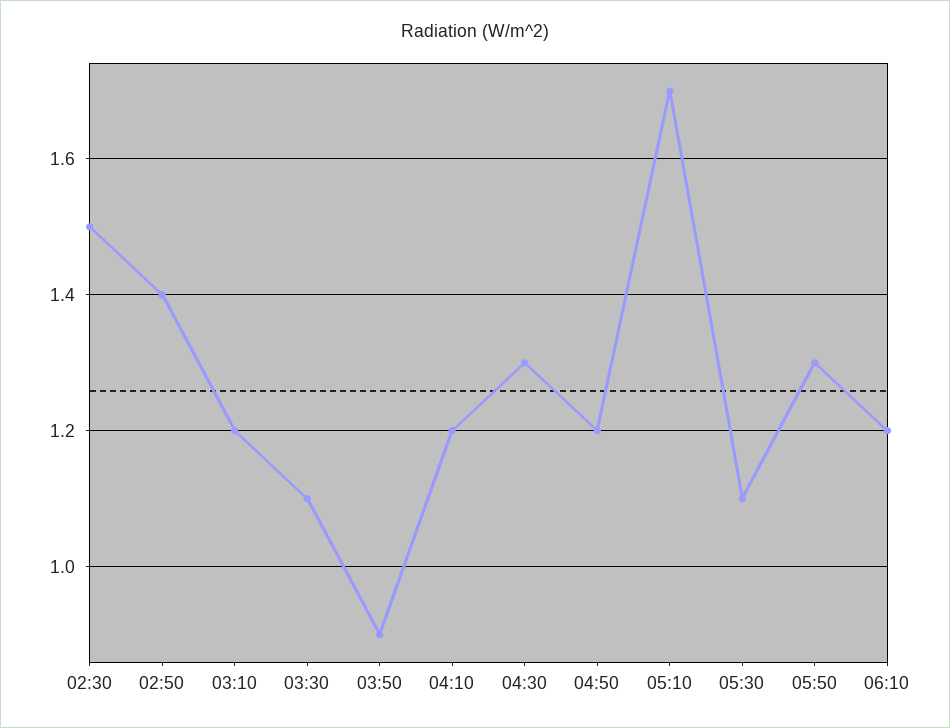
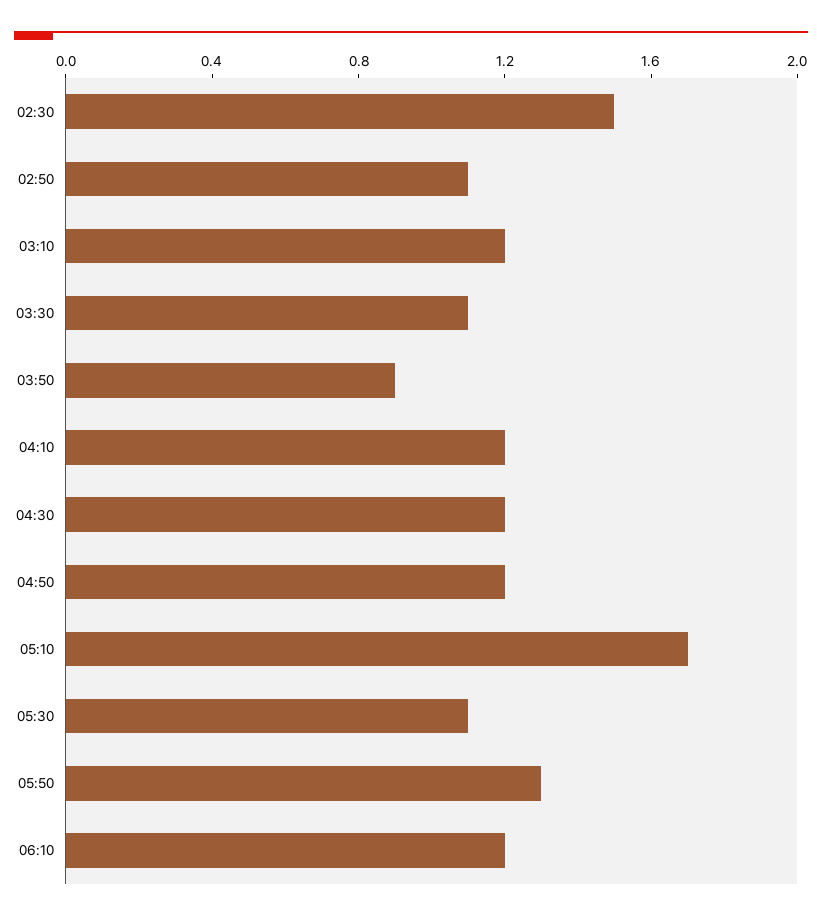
  {
    "02:30": 1.5,
-   "02:50": 1.4,
+   "02:50": 1.1,
    "03:10": 1.2,
    "03:30": 1.1,
    "03:50": 0.9,
    "04:10": 1.2,
-   "04:30": 1.3,
+   "04:30": 1.2,
    "04:50": 1.2,
    "05:10": 1.7,
    "05:30": 1.1,
    "05:50": 1.3,
    "06:10": 1.2
  }

